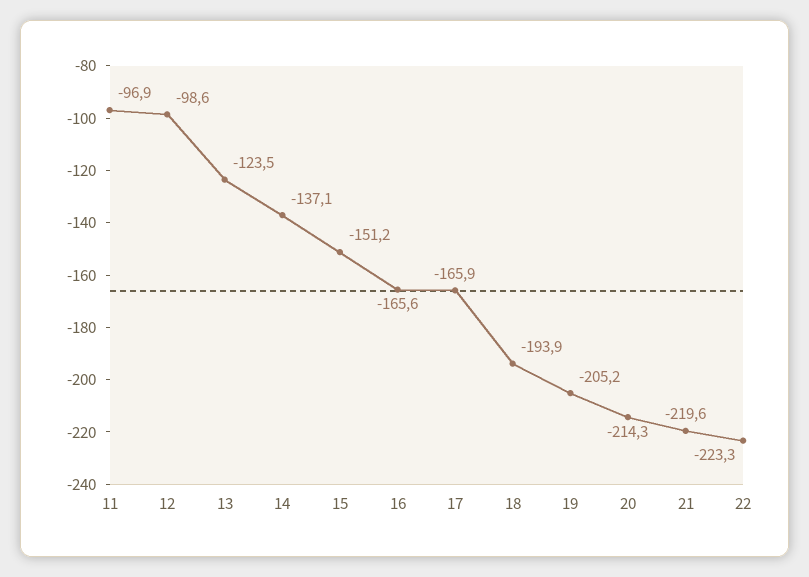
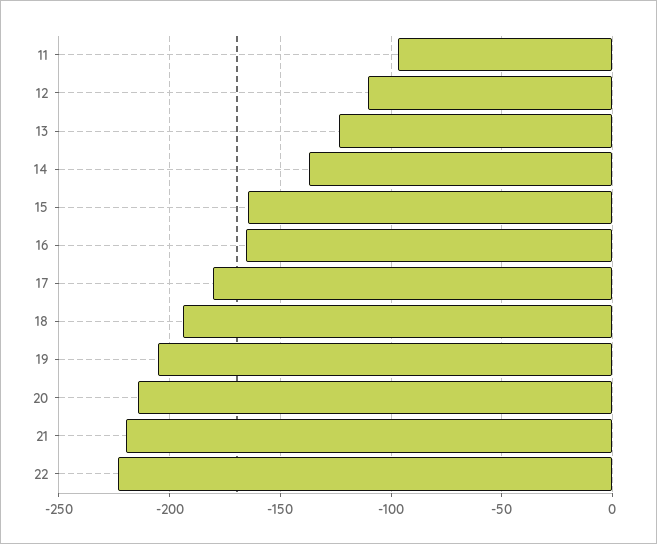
  {
    "11": -96.9,
-   "12": -98.6,
+   "12": -110,
    "13": -123.5,
    "14": -137.1,
-   "15": -151.2,
+   "15": -165,
    "16": -165.6,
-   "17": -165.9,
+   "17": -180,
    "18": -193.9,
    "19": -205.2,
    "20": -214.3,
    "21": -219.6,
    "22": -223.3
  }

